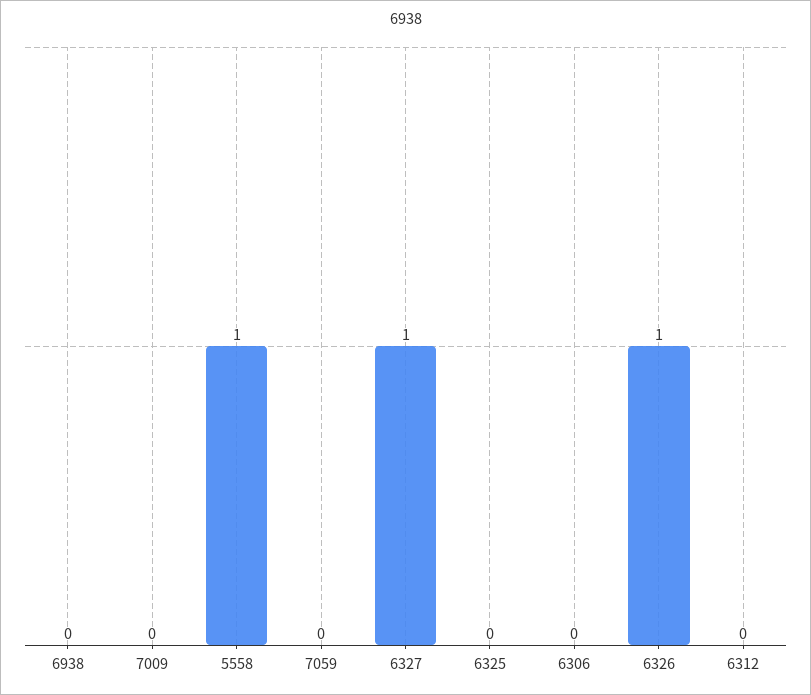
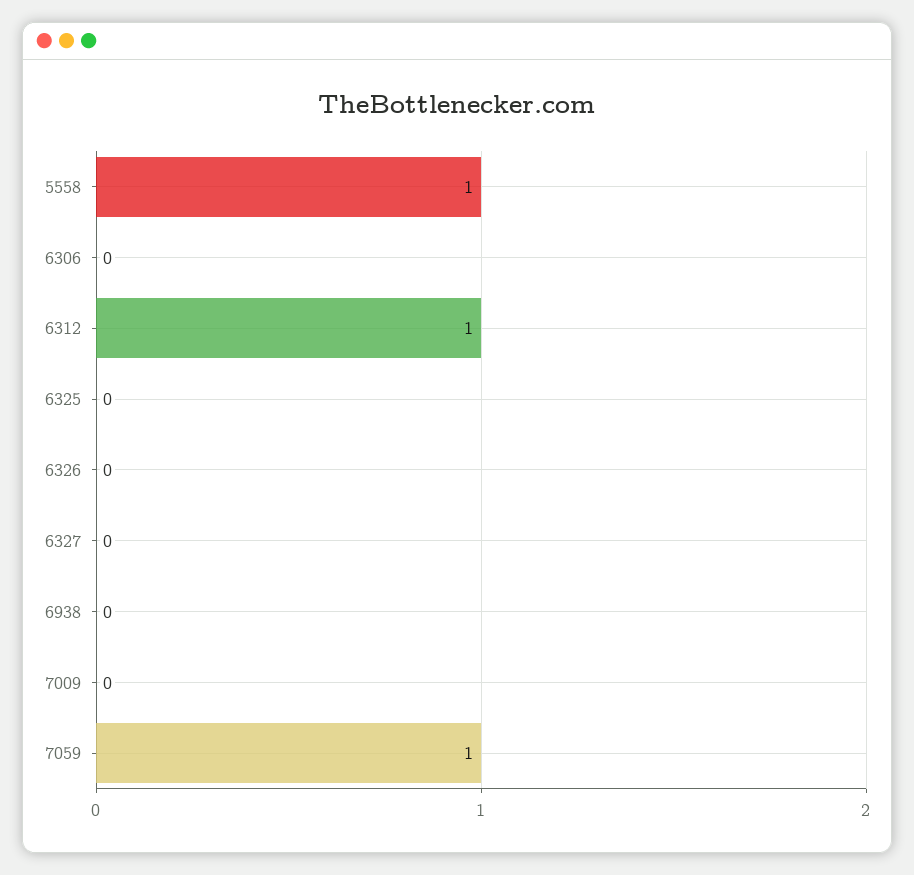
  {
    "6938": 0,
    "7009": 0,
    "5558": 1,
-   "7059": 0,
+   "7059": 1,
-   "6327": 1,
+   "6327": 0,
    "6325": 0,
    "6306": 0,
-   "6326": 1,
+   "6326": 0,
-   "6312": 0
+   "6312": 1
  }

